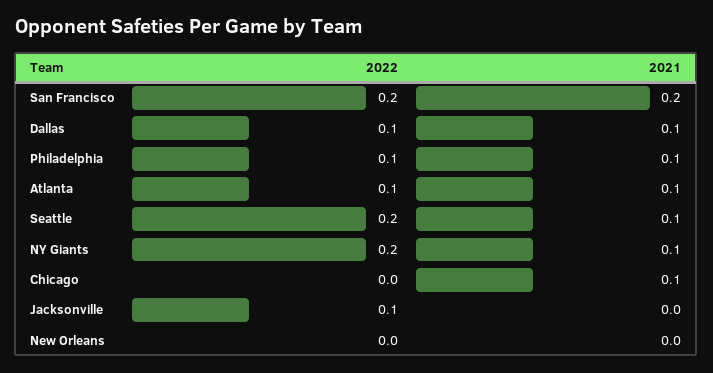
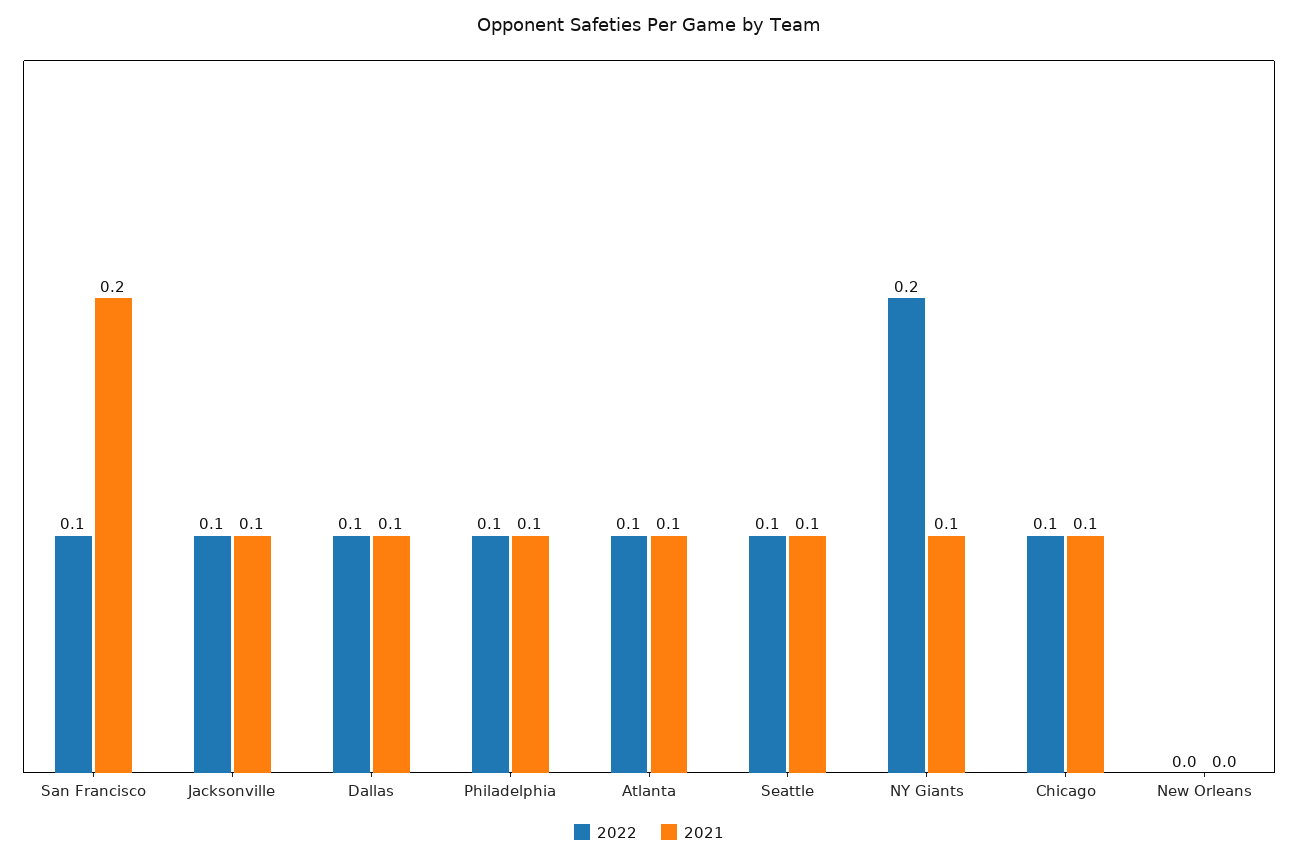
  {
    "2022": {
-     "San Francisco": 0.2,
+     "San Francisco": 0.1,
      "Dallas": 0.1,
      "Philadelphia": 0.1,
      "Atlanta": 0.1,
-     "Seattle": 0.2,
+     "Seattle": 0.1,
      "NY Giants": 0.2,
-     "Chicago": 0,
+     "Chicago": 0.1,
      "Jacksonville": 0.1,
      "New Orleans": 0
    },
    "2021": {
      "San Francisco": 0.2,
      "Dallas": 0.1,
      "Philadelphia": 0.1,
      "Atlanta": 0.1,
      "Seattle": 0.1,
      "NY Giants": 0.1,
      "Chicago": 0.1,
-     "Jacksonville": 0,
+     "Jacksonville": 0.1,
      "New Orleans": 0
    }
  }

